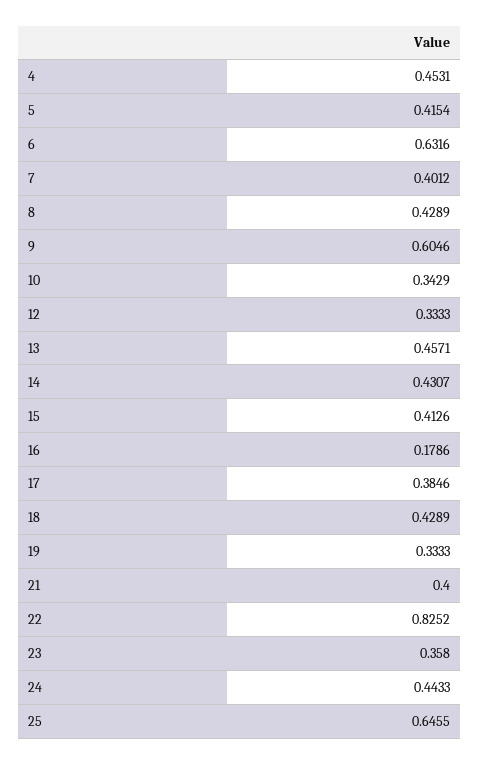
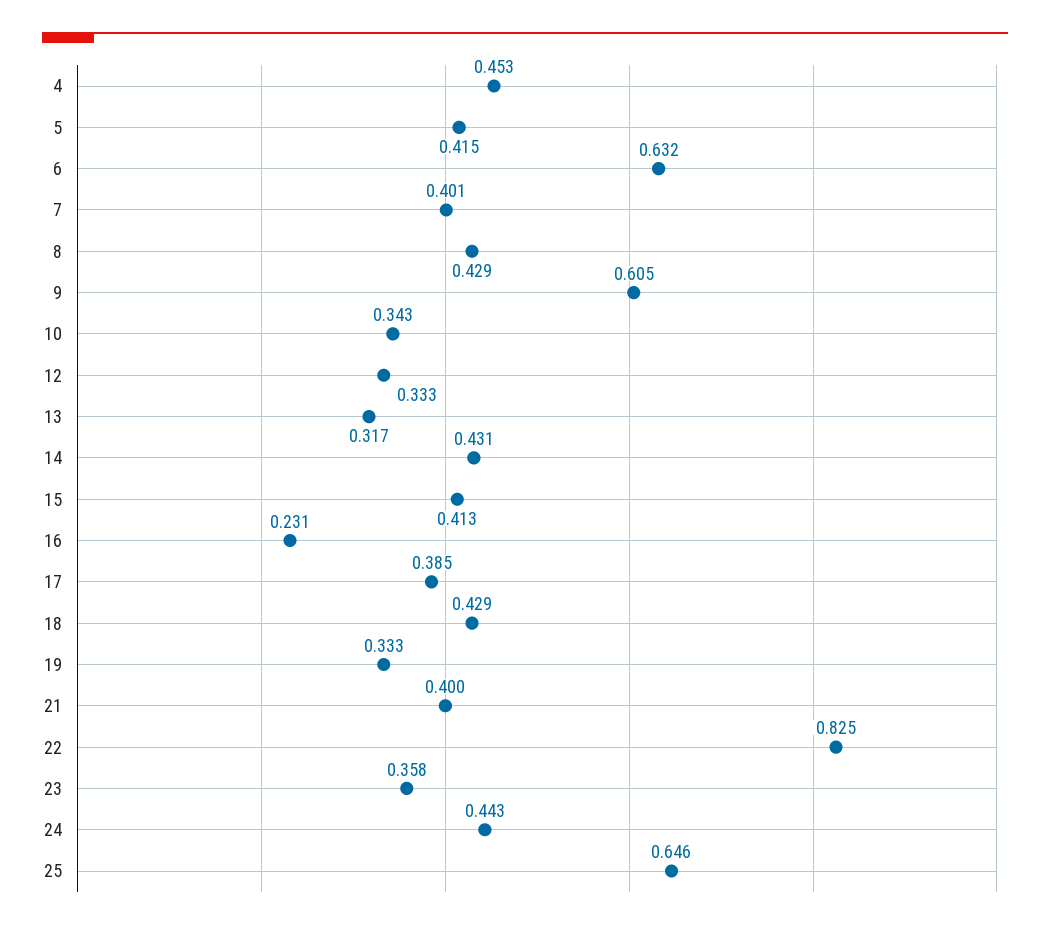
  {
    "4": 0.4531,
    "5": 0.4154,
    "6": 0.6316,
    "7": 0.4012,
    "8": 0.4289,
    "9": 0.6046,
    "10": 0.3429,
    "12": 0.3333,
-   "13": 0.4571,
+   "13": 0.317,
    "14": 0.4307,
    "15": 0.4126,
-   "16": 0.1786,
+   "16": 0.231,
    "17": 0.3846,
    "18": 0.4289,
    "19": 0.3333,
    "21": 0.4,
    "22": 0.8252,
    "23": 0.358,
    "24": 0.4433,
    "25": 0.6455
  }

